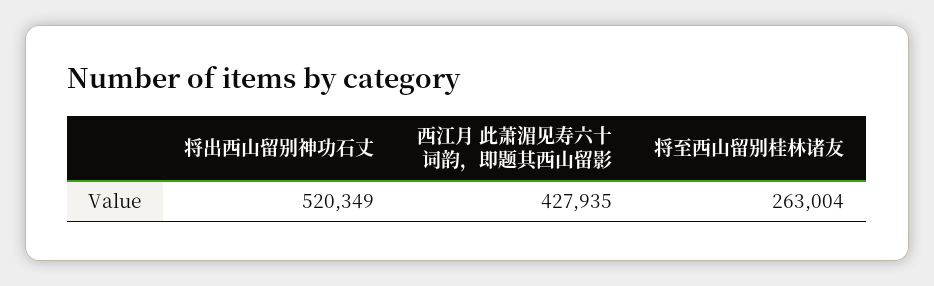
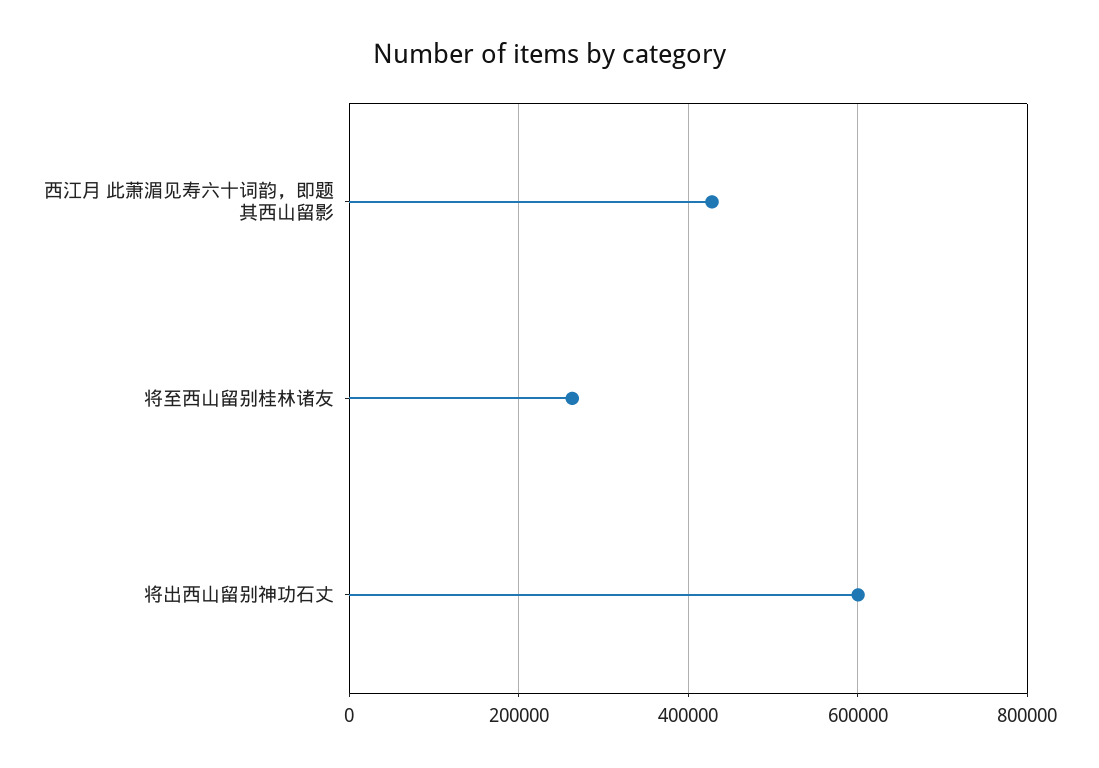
  {
-   "将出西山留别神功石丈": 520349,
+   "将出西山留别神功石丈": 600000,
    "西江月 此萧湄见寿六十词韵，即题其西山留影": 427935,
    "将至西山留别桂林诸友": 263004
  }

